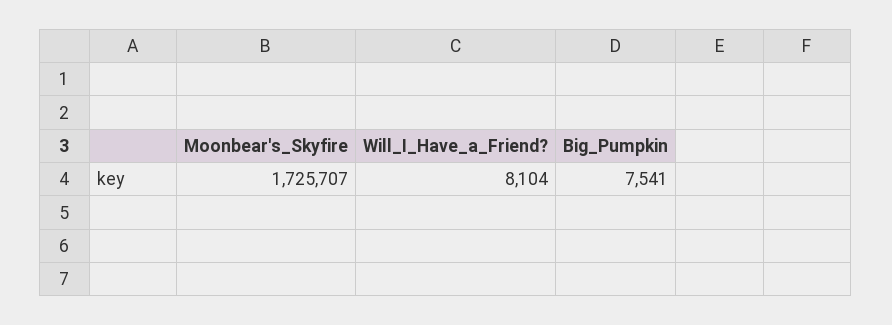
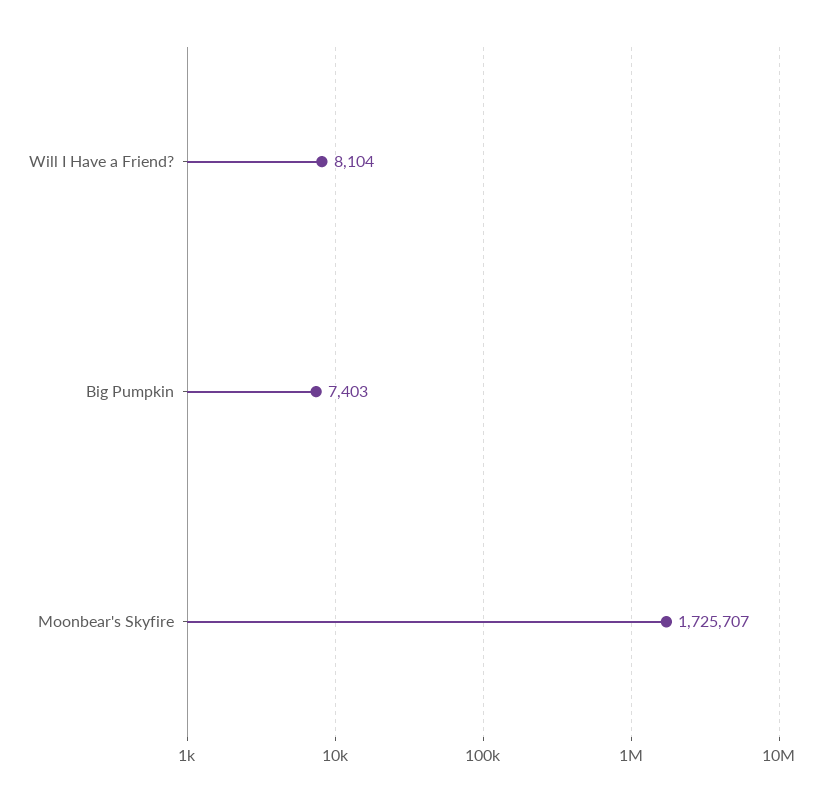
  {
    "Moonbear's_Skyfire": 1725707,
    "Will_I_Have_a_Friend?": 8104,
-   "Big_Pumpkin": 7541
+   "Big_Pumpkin": 7403
  }

